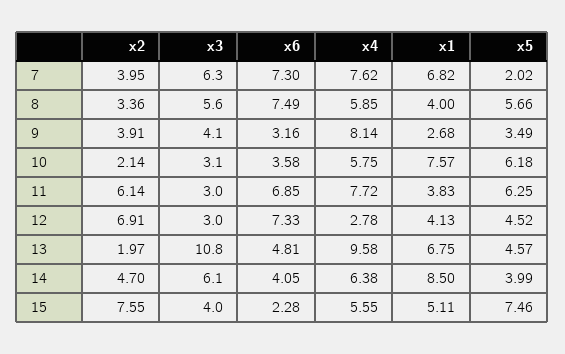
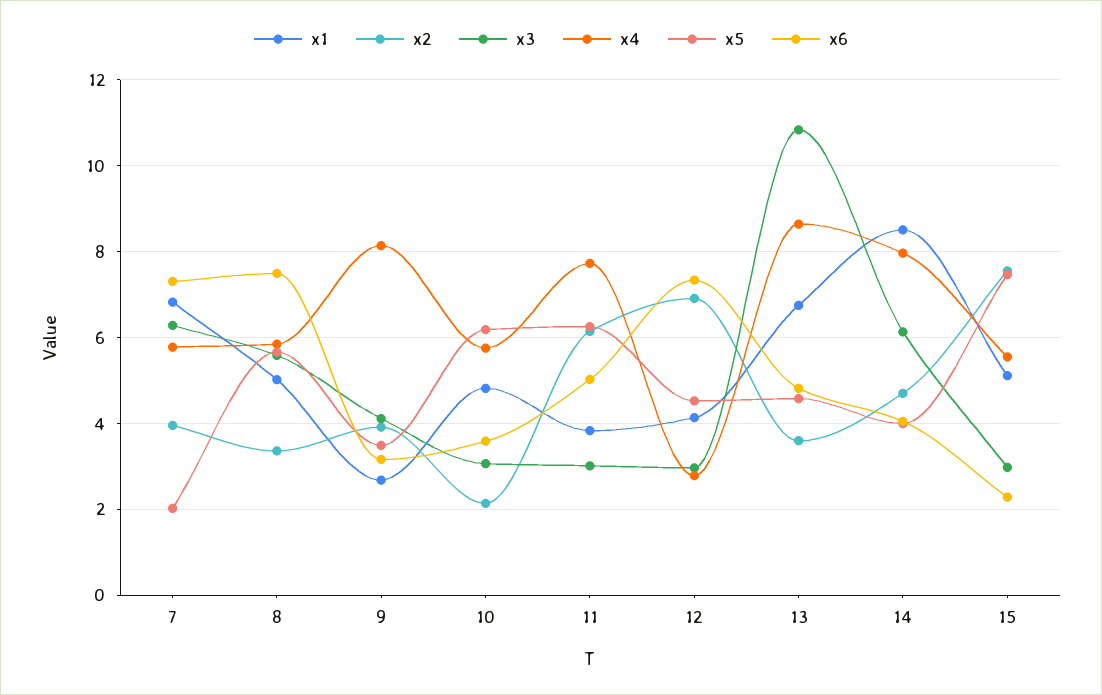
  {
    "x2": {
      "7": 3.95,
      "8": 3.36,
      "9": 3.91,
      "10": 2.14,
      "11": 6.14,
      "12": 6.91,
-     "13": 1.97,
+     "13": 3.6,
      "14": 4.7,
      "15": 7.55
    },
    "x3": {
      "7": 6.3,
      "8": 5.6,
      "9": 4.1,
      "10": 3.1,
      "11": 3,
      "12": 3,
      "13": 10.8,
      "14": 6.1,
-     "15": 4
+     "15": 3
    },
    "x6": {
      "7": 7.3,
      "8": 7.49,
      "9": 3.16,
      "10": 3.58,
-     "11": 6.85,
+     "11": 5,
      "12": 7.33,
      "13": 4.81,
      "14": 4.05,
      "15": 2.28
    },
    "x4": {
-     "7": 7.62,
+     "7": 5.8,
      "8": 5.85,
      "9": 8.14,
      "10": 5.75,
      "11": 7.72,
      "12": 2.78,
-     "13": 9.58,
+     "13": 8.6,
-     "14": 6.38,
+     "14": 8,
      "15": 5.55
    },
    "x1": {
      "7": 6.82,
-     "8": 4,
+     "8": 5,
      "9": 2.68,
-     "10": 7.57,
+     "10": 4.8,
      "11": 3.83,
      "12": 4.13,
      "13": 6.75,
      "14": 8.5,
      "15": 5.11
    },
    "x5": {
      "7": 2.02,
      "8": 5.66,
      "9": 3.49,
      "10": 6.18,
      "11": 6.25,
      "12": 4.52,
      "13": 4.57,
      "14": 3.99,
      "15": 7.46
    }
  }

